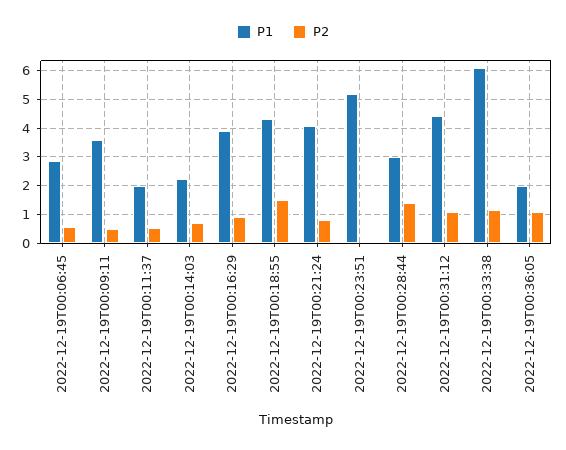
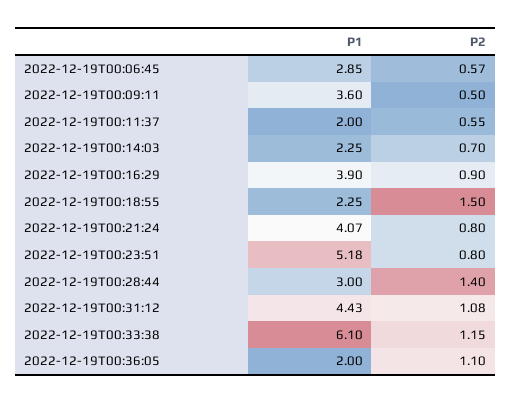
  {
    "P1": {
      "2022-12-19T00:06:45": 2.85,
      "2022-12-19T00:09:11": 3.6,
      "2022-12-19T00:11:37": 2,
      "2022-12-19T00:14:03": 2.25,
      "2022-12-19T00:16:29": 3.9,
-     "2022-12-19T00:18:55": 4.25,
+     "2022-12-19T00:18:55": 2.25,
      "2022-12-19T00:21:24": 4.07,
      "2022-12-19T00:23:51": 5.18,
      "2022-12-19T00:28:44": 3,
      "2022-12-19T00:31:12": 4.43,
      "2022-12-19T00:33:38": 6.1,
      "2022-12-19T00:36:05": 2
    },
    "P2": {
      "2022-12-19T00:06:45": 0.57,
      "2022-12-19T00:09:11": 0.5,
      "2022-12-19T00:11:37": 0.55,
      "2022-12-19T00:14:03": 0.7,
      "2022-12-19T00:16:29": 0.9,
      "2022-12-19T00:18:55": 1.5,
      "2022-12-19T00:21:24": 0.8,
-     "2022-12-19T00:23:51": 0,
+     "2022-12-19T00:23:51": 0.8,
      "2022-12-19T00:28:44": 1.4,
      "2022-12-19T00:31:12": 1.08,
      "2022-12-19T00:33:38": 1.15,
      "2022-12-19T00:36:05": 1.1
    }
  }

